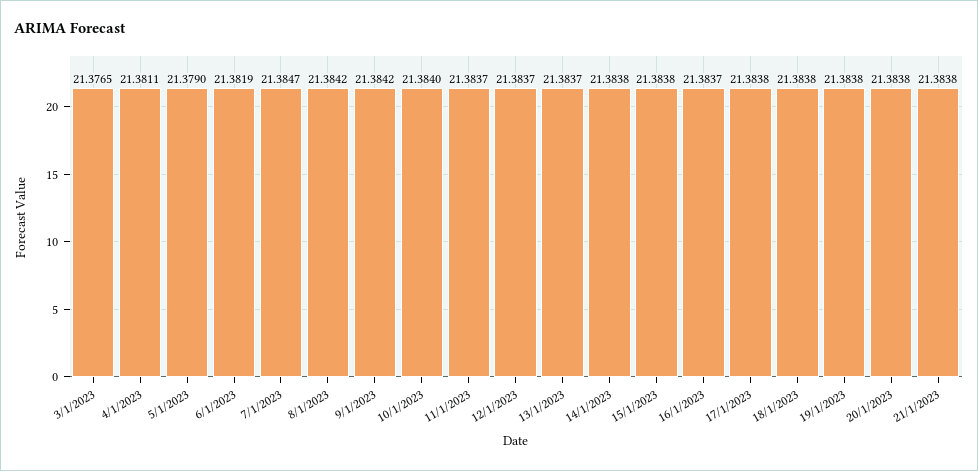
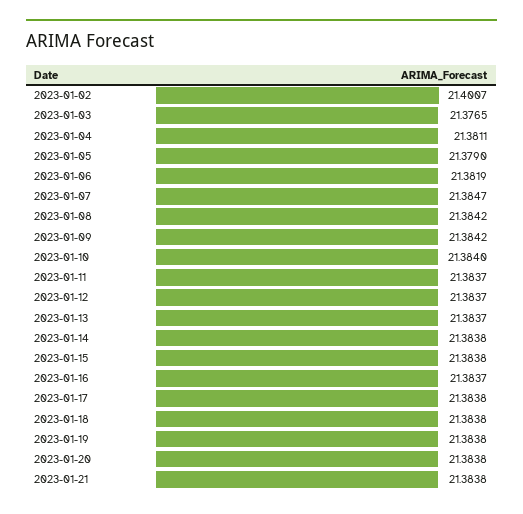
  {
    "3/1/2023": 21.3765,
    "4/1/2023": 21.3811,
    "5/1/2023": 21.379,
    "6/1/2023": 21.3819,
    "7/1/2023": 21.3847,
    "8/1/2023": 21.3842,
    "9/1/2023": 21.3842,
    "10/1/2023": 21.384,
    "11/1/2023": 21.3837,
    "12/1/2023": 21.3837,
    "13/1/2023": 21.3837,
    "14/1/2023": 21.3838,
    "15/1/2023": 21.3838,
    "16/1/2023": 21.3837,
    "17/1/2023": 21.3838,
    "18/1/2023": 21.3838,
    "19/1/2023": 21.3838,
    "20/1/2023": 21.3838,
-   "21/1/2023": 21.3838
+   "21/1/2023": 21.3838,
+   "2023-01-02": 21.4007
  }

